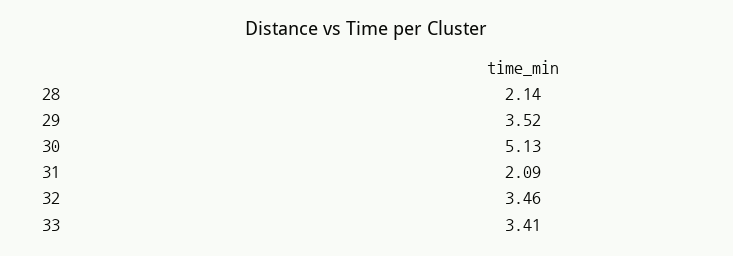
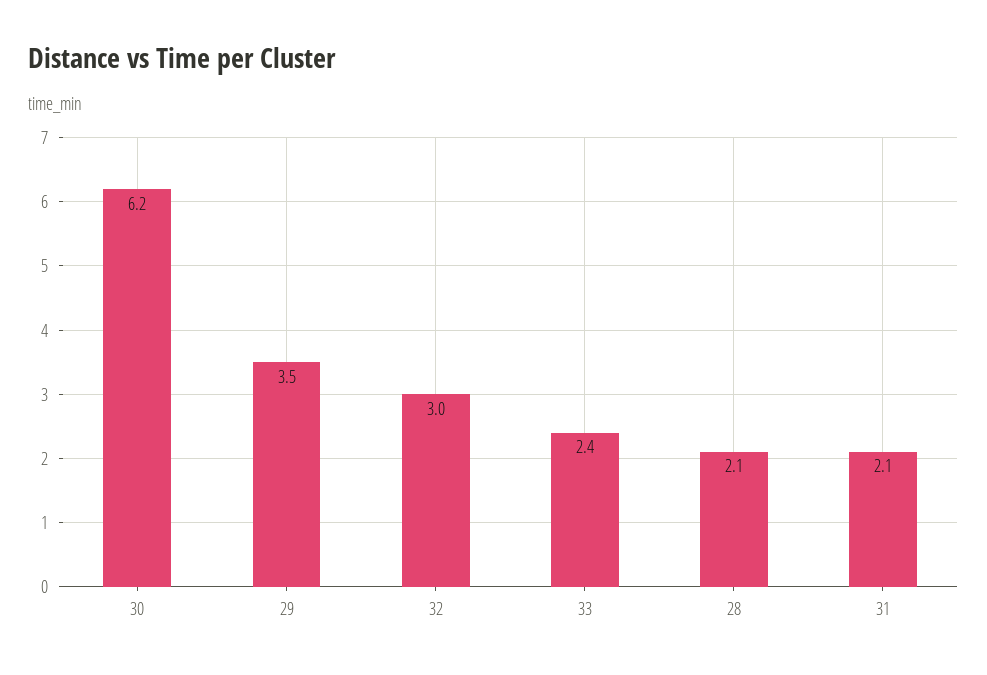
  {
    "28": 2.14,
    "29": 3.52,
-   "30": 5.13,
+   "30": 6.2,
    "31": 2.09,
-   "32": 3.46,
+   "32": 3,
-   "33": 3.41
+   "33": 2.4
  }

